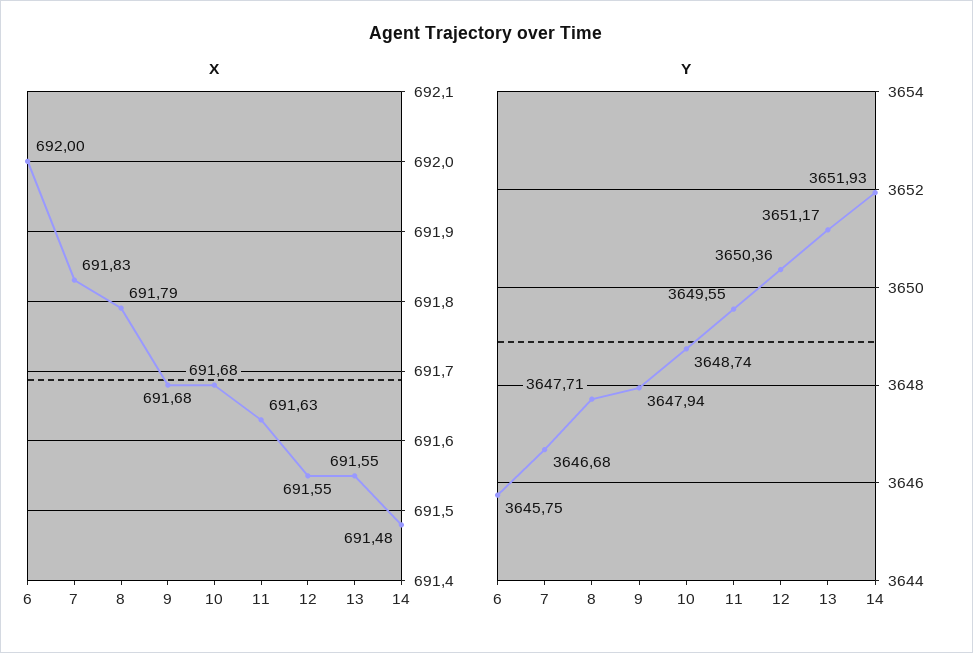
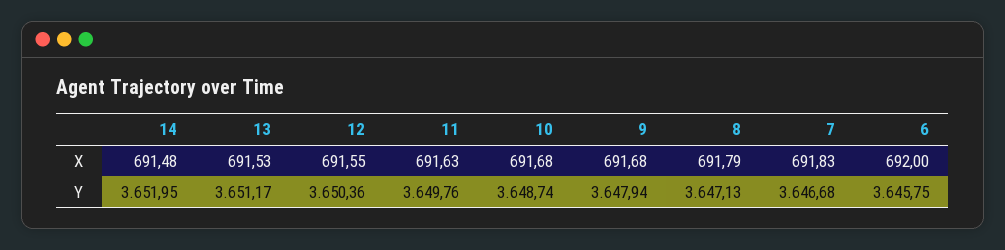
  {
    "X": {
      "6": 692,
      "7": 691.83,
      "8": 691.79,
      "9": 691.68,
      "10": 691.68,
      "11": 691.63,
      "12": 691.55,
-     "13": 691.55,
+     "13": 691.53,
      "14": 691.48
    },
    "Y": {
      "6": 3645.75,
      "7": 3646.68,
-     "8": 3647.71,
+     "8": 3647.13,
      "9": 3647.94,
      "10": 3648.74,
-     "11": 3649.55,
+     "11": 3649.76,
      "12": 3650.36,
      "13": 3651.17,
-     "14": 3651.93
+     "14": 3651.95
    }
  }

